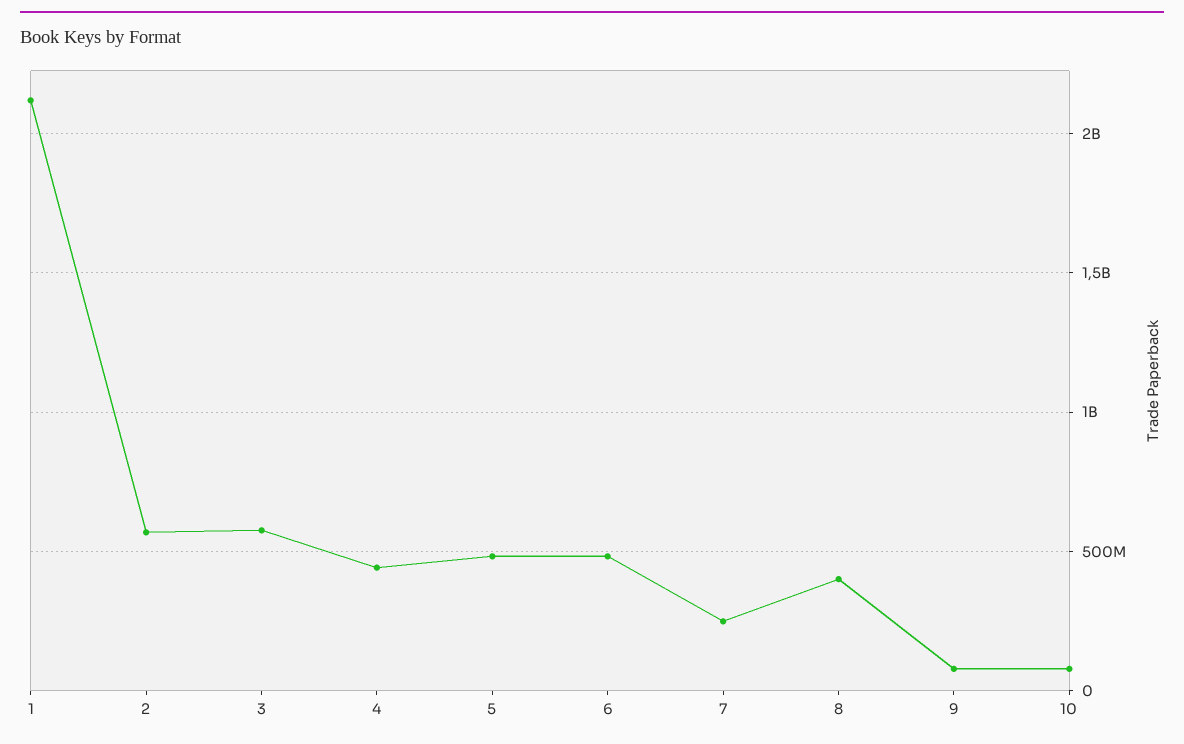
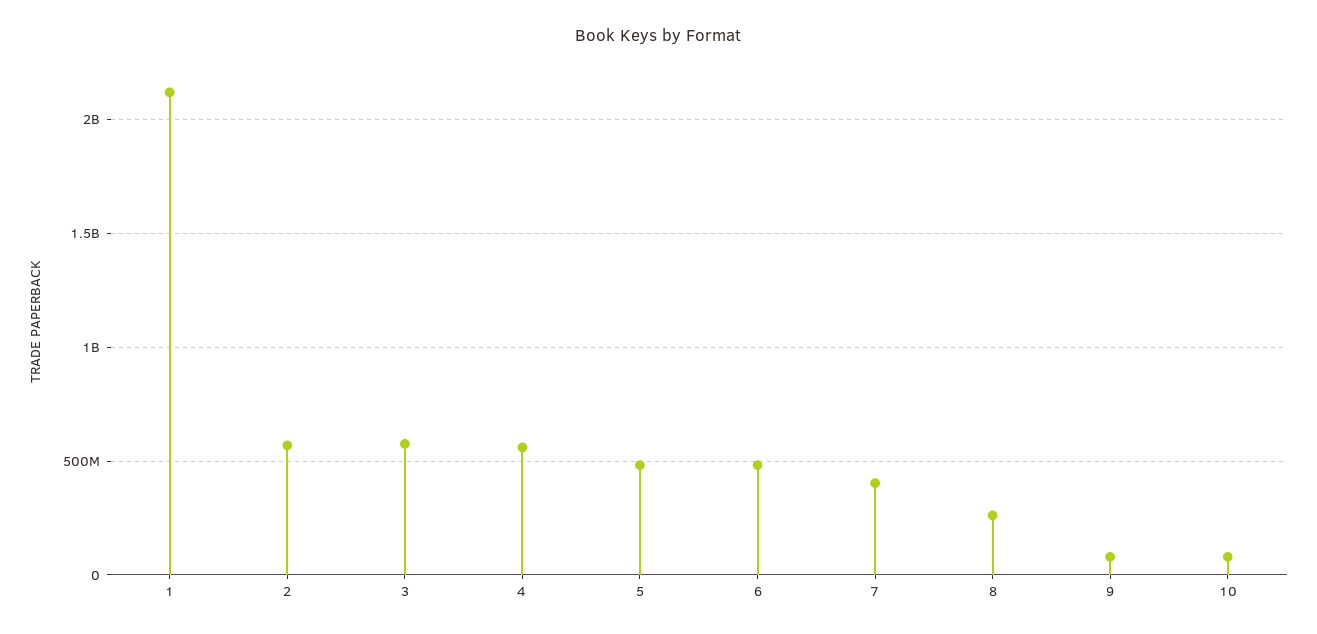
  {
    "1": 2100000000,
    "2": 550000000,
    "3": 600000000,
-   "4": 450000000,
+   "4": 550000000,
    "5": 500000000,
    "6": 500000000,
-   "7": 250000000,
+   "7": 400000000,
-   "8": 400000000,
+   "8": 250000000,
    "9": 100000000,
    "10": 100000000
  }

